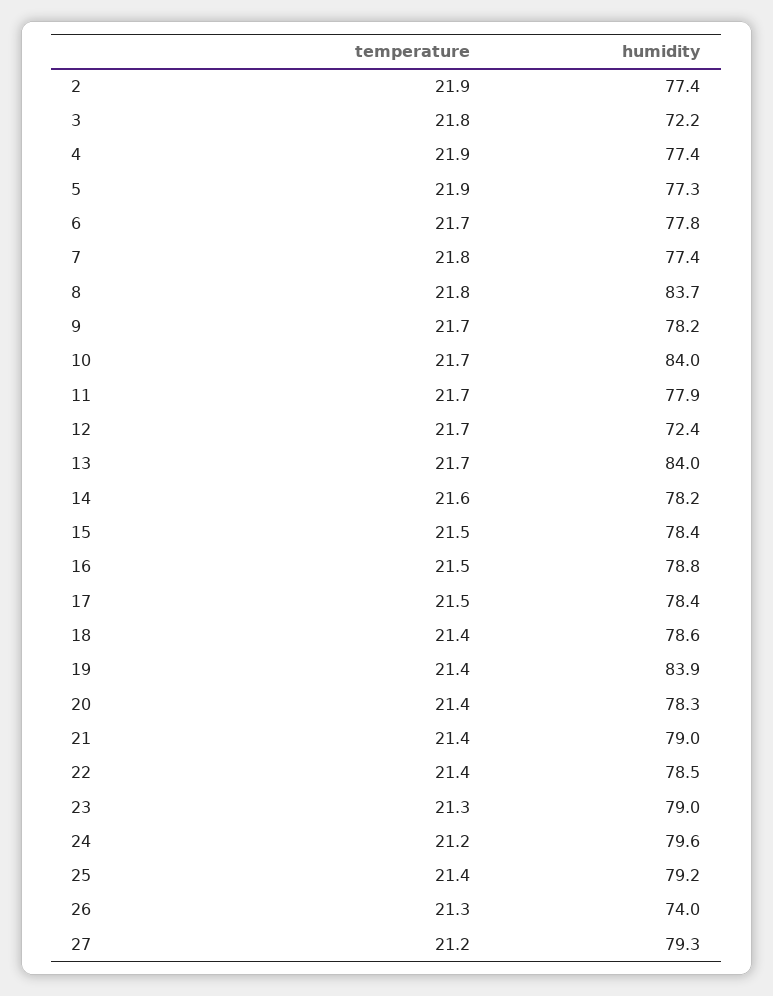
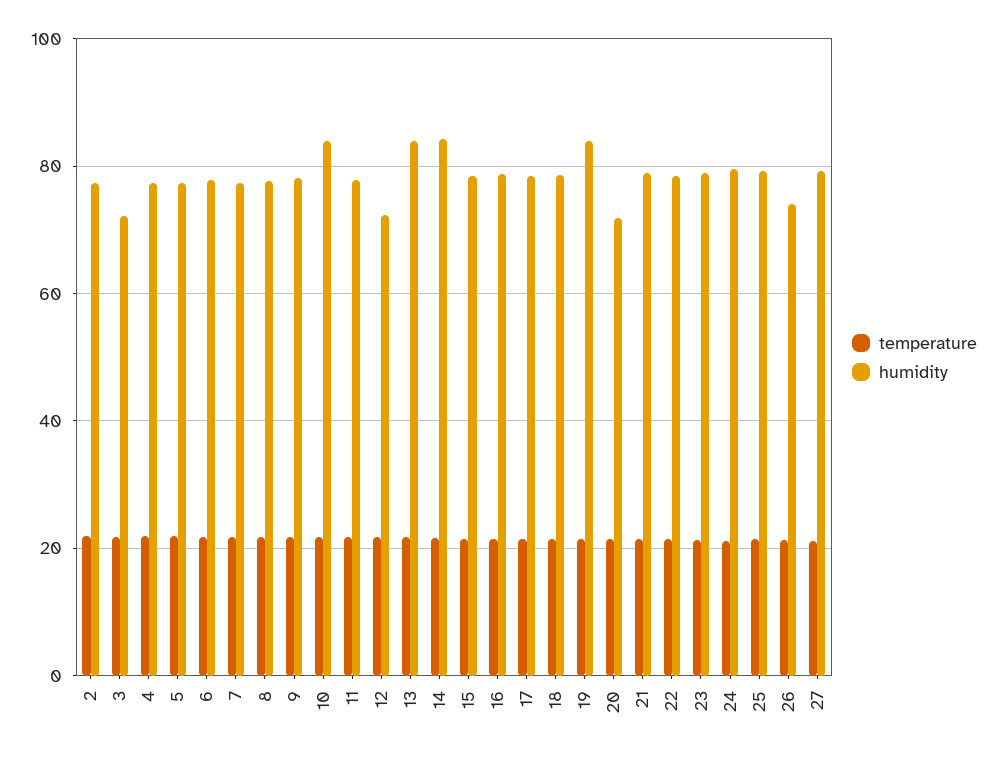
  {
    "temperature": {
      "2": 21.9,
      "3": 21.8,
      "4": 21.9,
      "5": 21.9,
      "6": 21.7,
      "7": 21.8,
      "8": 21.8,
      "9": 21.7,
      "10": 21.7,
      "11": 21.7,
      "12": 21.7,
      "13": 21.7,
      "14": 21.6,
      "15": 21.5,
      "16": 21.5,
      "17": 21.5,
      "18": 21.4,
      "19": 21.4,
      "20": 21.4,
      "21": 21.4,
      "22": 21.4,
      "23": 21.3,
      "24": 21.2,
      "25": 21.4,
      "26": 21.3,
      "27": 21.2
    },
    "humidity": {
      "2": 77.4,
      "3": 72.2,
      "4": 77.4,
      "5": 77.3,
      "6": 77.8,
      "7": 77.4,
-     "8": 83.7,
+     "8": 78,
      "9": 78.2,
      "10": 84,
      "11": 77.9,
      "12": 72.4,
      "13": 84,
-     "14": 78.2,
+     "14": 84,
      "15": 78.4,
      "16": 78.8,
      "17": 78.4,
      "18": 78.6,
      "19": 83.9,
-     "20": 78.3,
+     "20": 72,
      "21": 79,
      "22": 78.5,
      "23": 79,
      "24": 79.6,
      "25": 79.2,
      "26": 74,
      "27": 79.3
    }
  }

